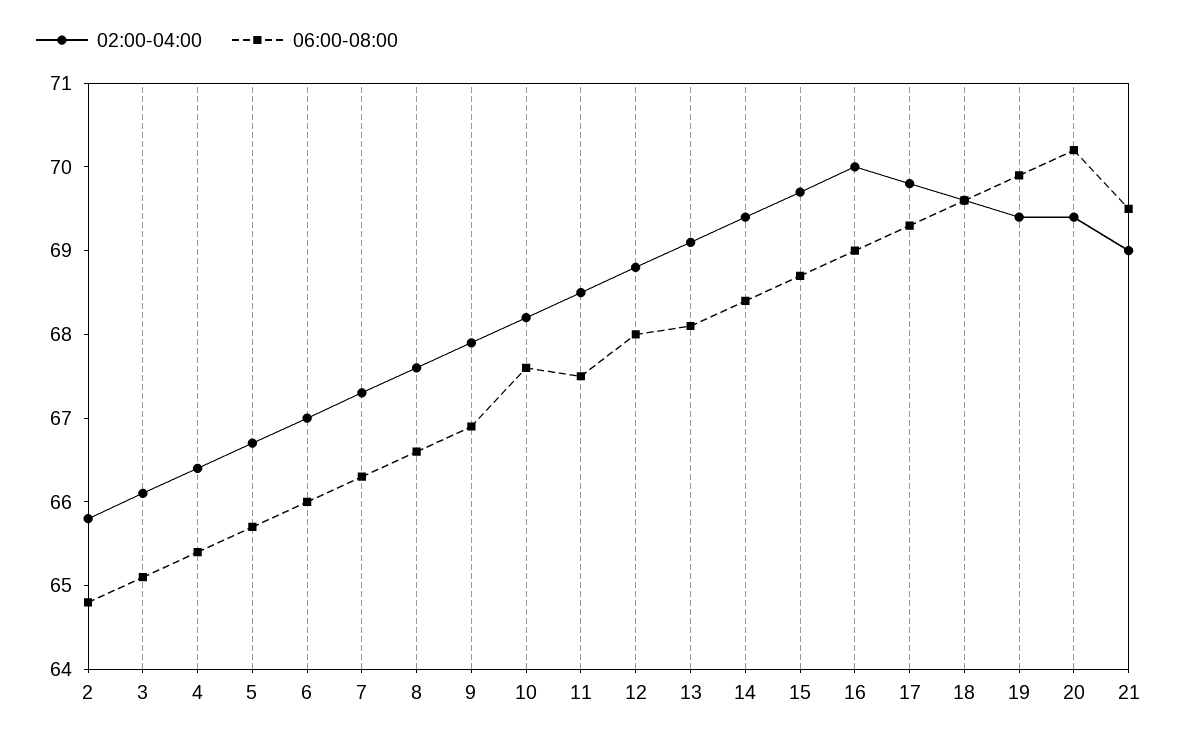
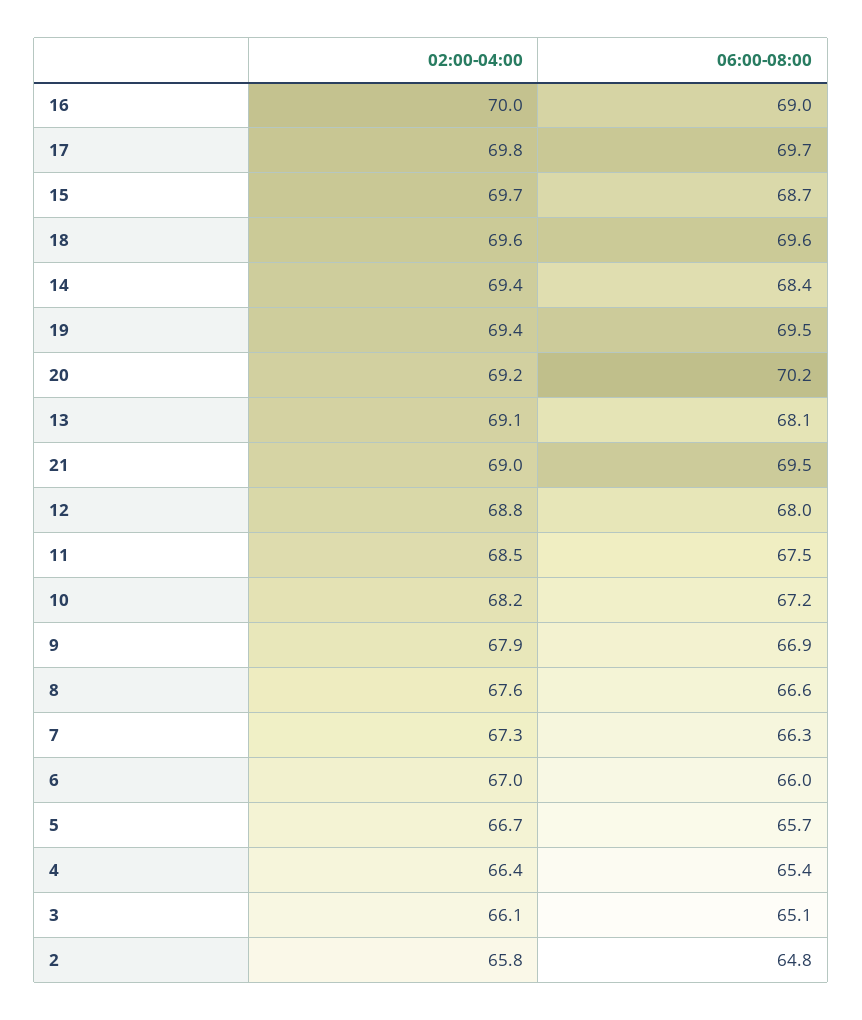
  {
    "02:00-04:00": {
      "2": 65.8,
      "3": 66.1,
      "4": 66.4,
      "5": 66.7,
      "6": 67,
      "7": 67.3,
      "8": 67.6,
      "9": 67.9,
      "10": 68.2,
      "11": 68.5,
      "12": 68.8,
      "13": 69.1,
      "14": 69.4,
      "15": 69.7,
      "16": 70,
      "17": 69.8,
      "18": 69.6,
      "19": 69.4,
-     "20": 69.4,
+     "20": 69.2,
      "21": 69
    },
    "06:00-08:00": {
      "2": 64.8,
      "3": 65.1,
      "4": 65.4,
      "5": 65.7,
      "6": 66,
      "7": 66.3,
      "8": 66.6,
      "9": 66.9,
-     "10": 67.6,
+     "10": 67.2,
      "11": 67.5,
      "12": 68,
      "13": 68.1,
      "14": 68.4,
      "15": 68.7,
      "16": 69,
-     "17": 69.3,
+     "17": 69.7,
      "18": 69.6,
-     "19": 69.9,
+     "19": 69.5,
      "20": 70.2,
      "21": 69.5
    }
  }

